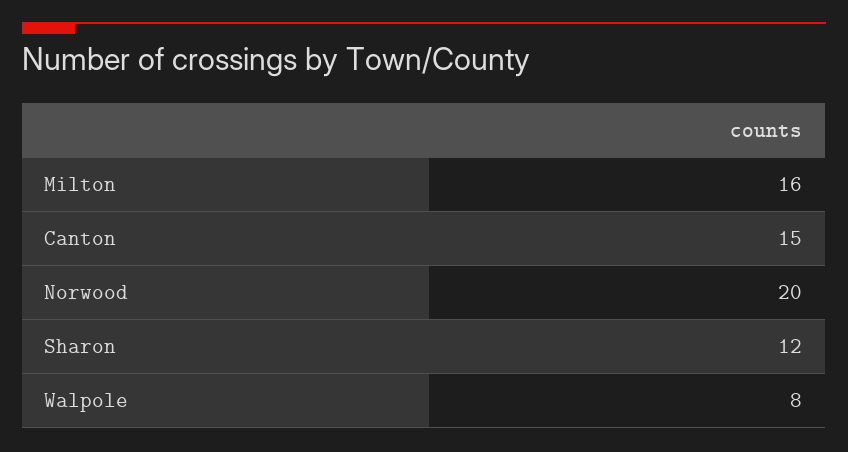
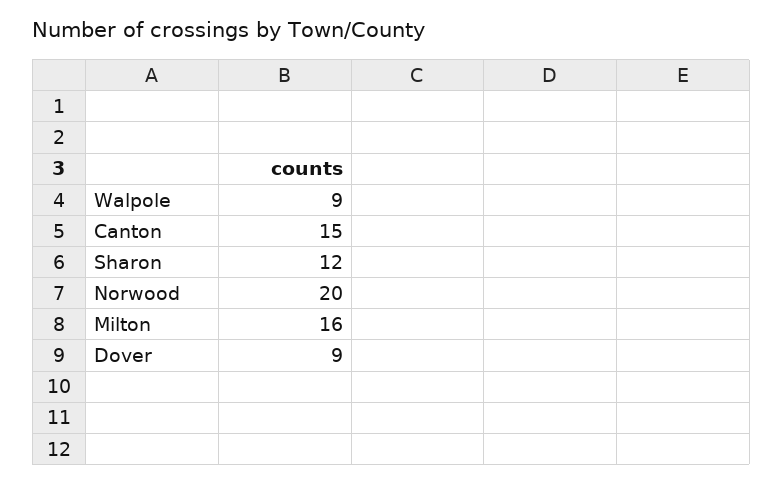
  {
    "Milton": 16,
    "Canton": 15,
    "Norwood": 20,
    "Sharon": 12,
-   "Walpole": 8
+   "Walpole": 9,
+   "Dover": 9
  }

